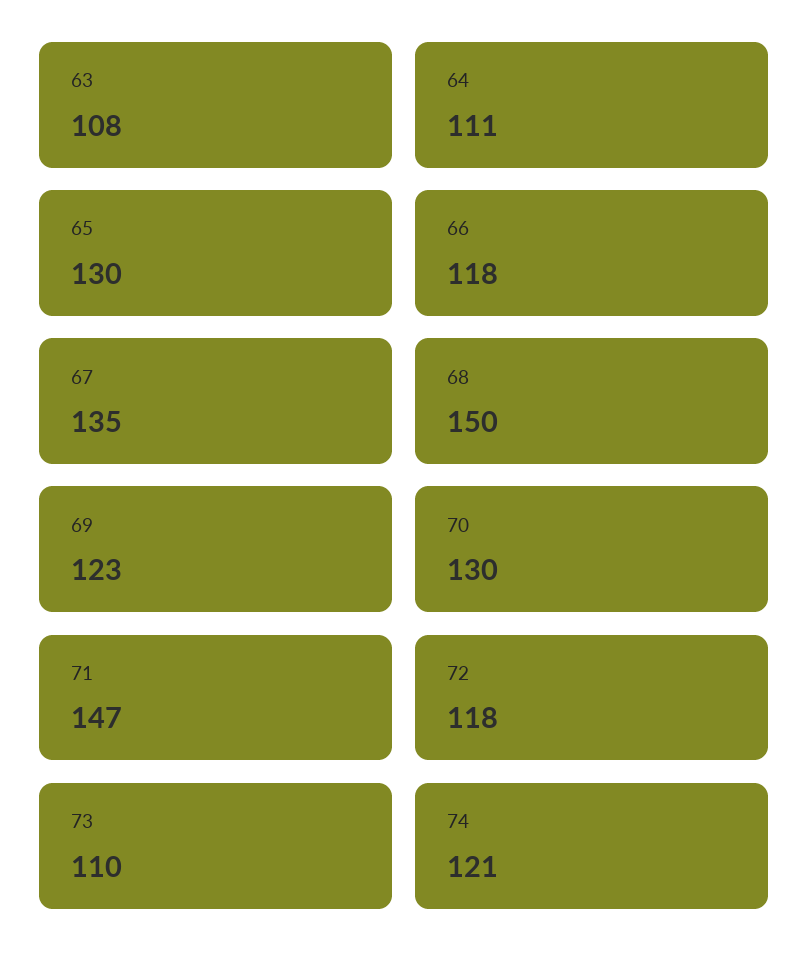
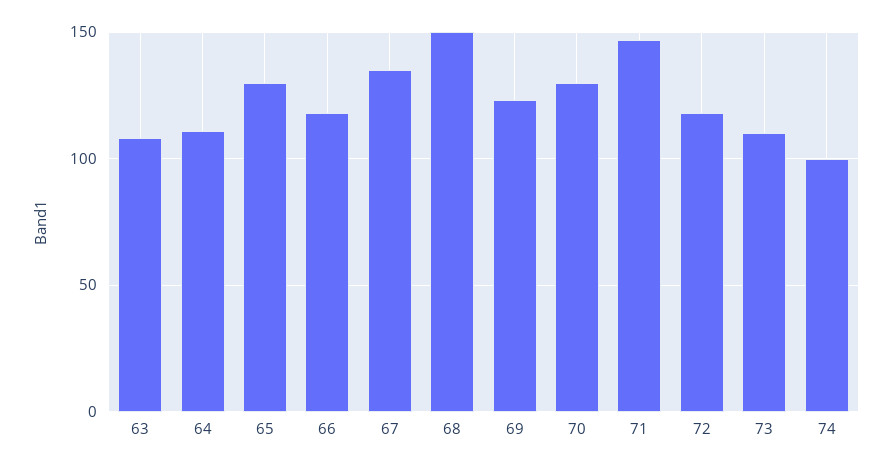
  {
    "63": 108,
    "64": 111,
    "65": 130,
    "66": 118,
    "67": 135,
    "68": 150,
    "69": 123,
    "70": 130,
    "71": 147,
    "72": 118,
    "73": 110,
-   "74": 121
+   "74": 100
  }

